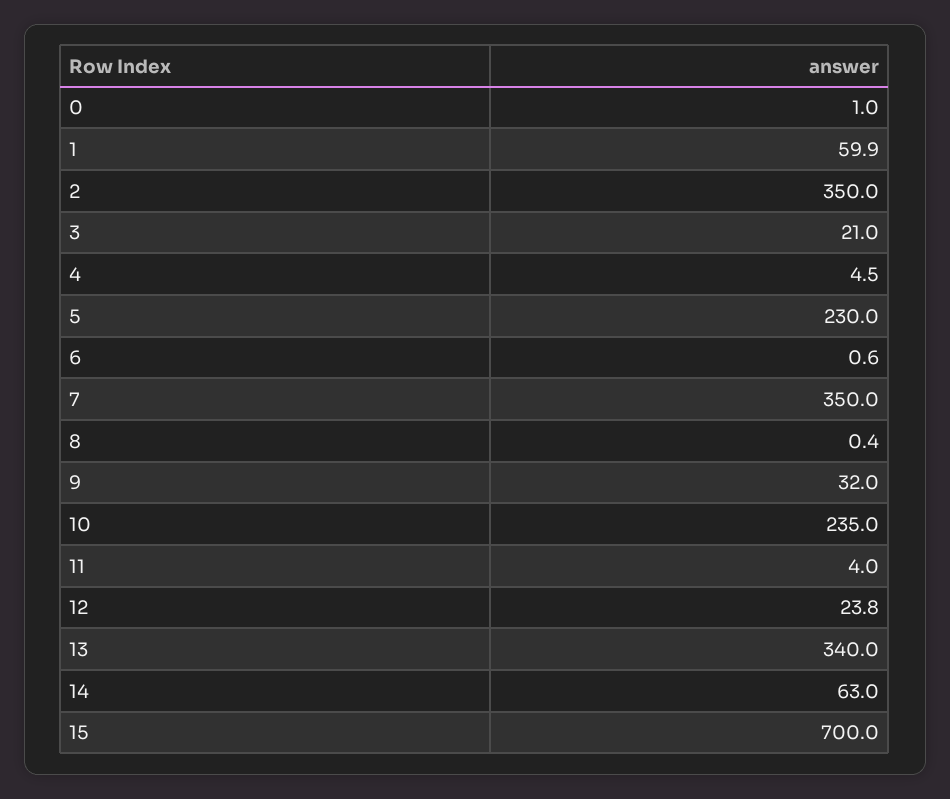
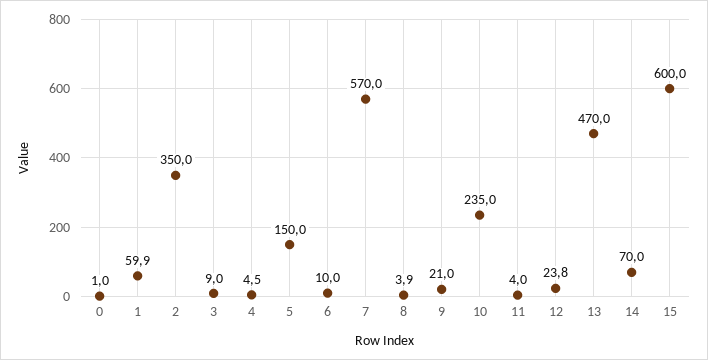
  {
    "0": 1,
    "1": 59.9,
    "2": 350,
-   "3": 21,
+   "3": 9,
    "4": 4.5,
-   "5": 230,
+   "5": 150,
-   "6": 0.6,
+   "6": 10,
-   "7": 350,
+   "7": 570,
-   "8": 0.4,
+   "8": 3.9,
-   "9": 32,
+   "9": 21,
    "10": 235,
    "11": 4,
    "12": 23.8,
-   "13": 340,
+   "13": 470,
-   "14": 63,
+   "14": 70,
-   "15": 700
+   "15": 600
  }

